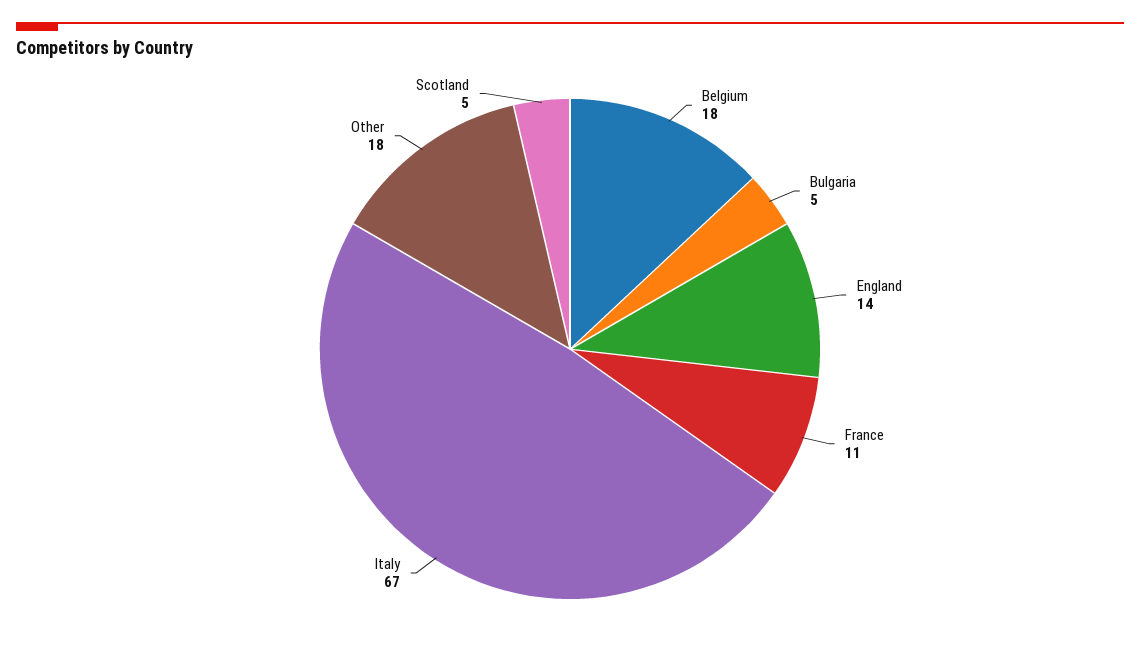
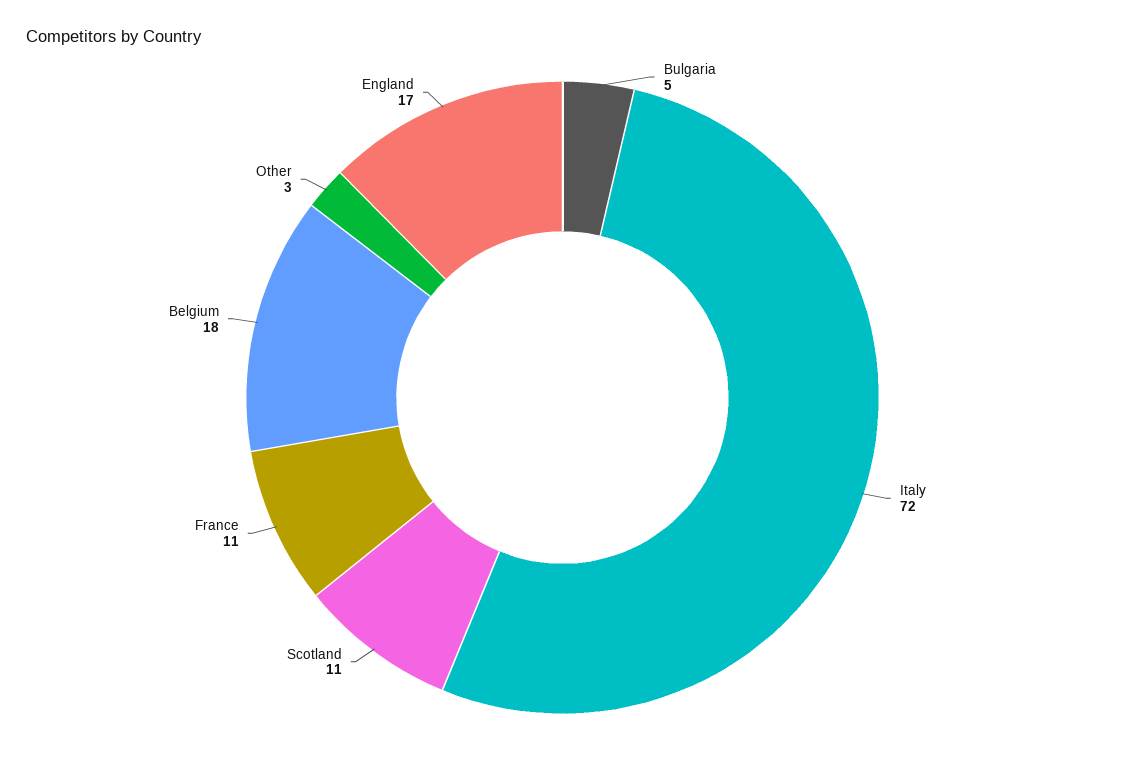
  {
    "Belgium": 18,
    "Bulgaria": 5,
-   "England": 14,
+   "England": 17,
    "France": 11,
-   "Italy": 67,
+   "Italy": 72,
-   "Other": 18,
+   "Other": 3,
-   "Scotland": 5
+   "Scotland": 11
  }

